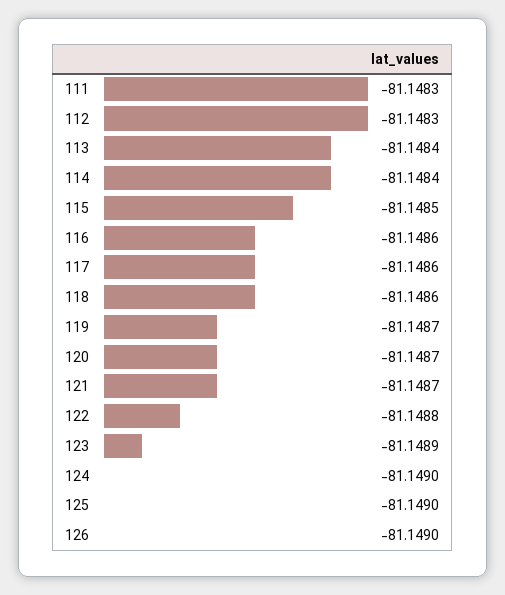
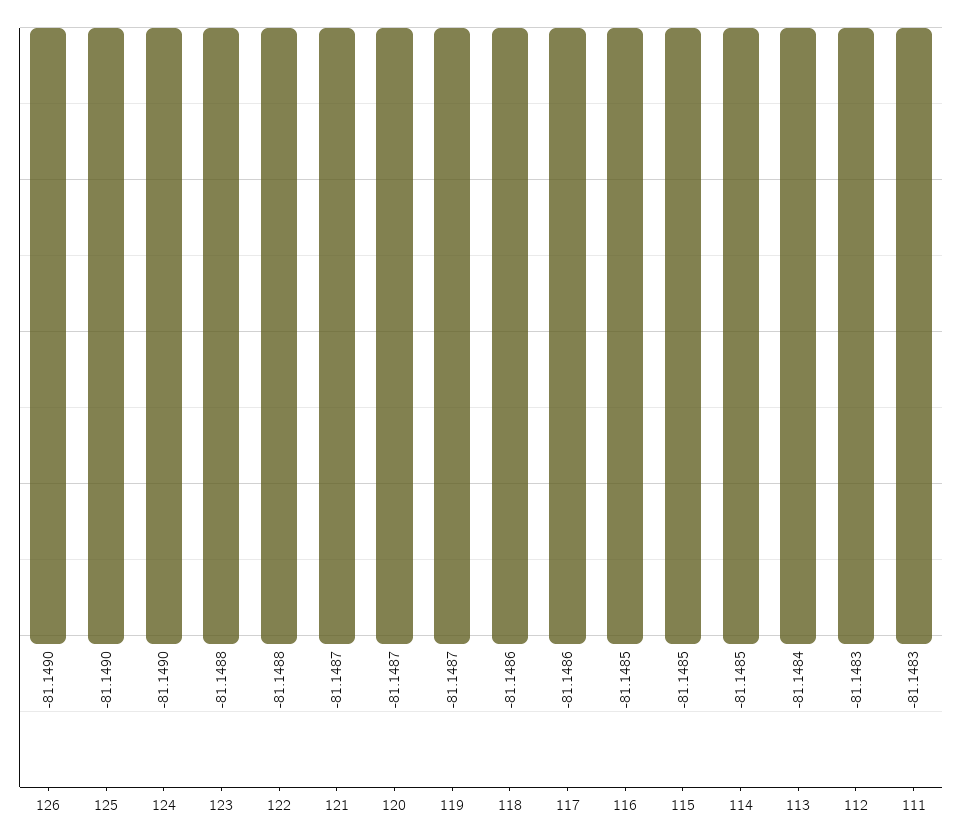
  {
    "111": -81.1483,
    "112": -81.1483,
    "113": -81.1484,
-   "114": -81.1484,
+   "114": -81.1485,
    "115": -81.1485,
-   "116": -81.1486,
+   "116": -81.1485,
    "117": -81.1486,
    "118": -81.1486,
    "119": -81.1487,
    "120": -81.1487,
    "121": -81.1487,
    "122": -81.1488,
-   "123": -81.1489,
+   "123": -81.1488,
    "124": -81.149,
    "125": -81.149,
    "126": -81.149
  }

